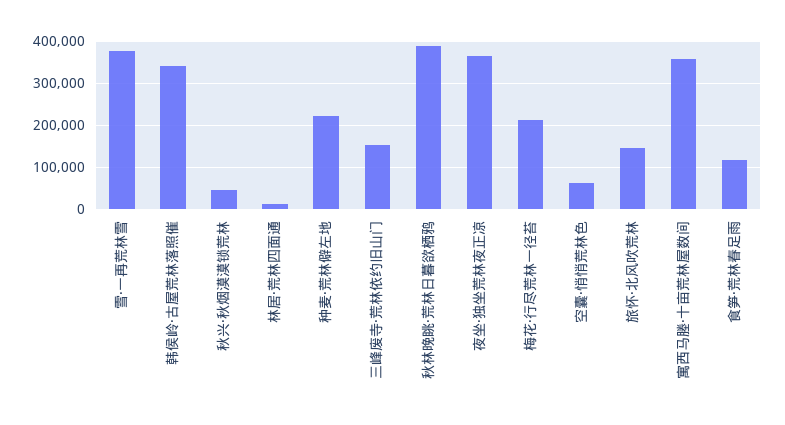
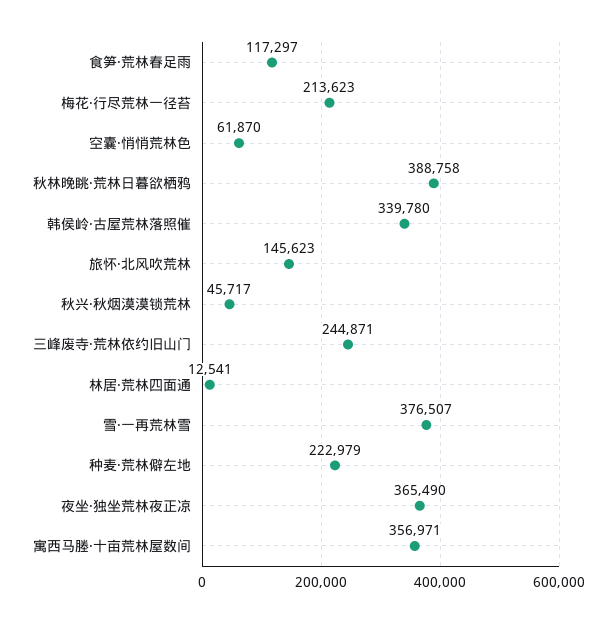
  {
    "雪·一再荒林雪": 376507,
    "韩侯岭·古屋荒林落照催": 339780,
    "秋兴·秋烟漠漠锁荒林": 45717,
    "林居·荒林四面通": 12541,
    "种麦·荒林僻左地": 222979,
-   "三峰废寺·荒林依约旧山门": 160000,
+   "三峰废寺·荒林依约旧山门": 244871,
    "秋林晚眺·荒林日暮欲栖鸦": 388758,
    "夜坐·独坐荒林夜正凉": 365490,
    "梅花·行尽荒林一径苔": 213623,
    "空囊·悄悄荒林色": 61870,
    "旅怀·北风吹荒林": 145623,
    "寓西马塍·十亩荒林屋数间": 356971,
    "食笋·荒林春足雨": 117297
  }

